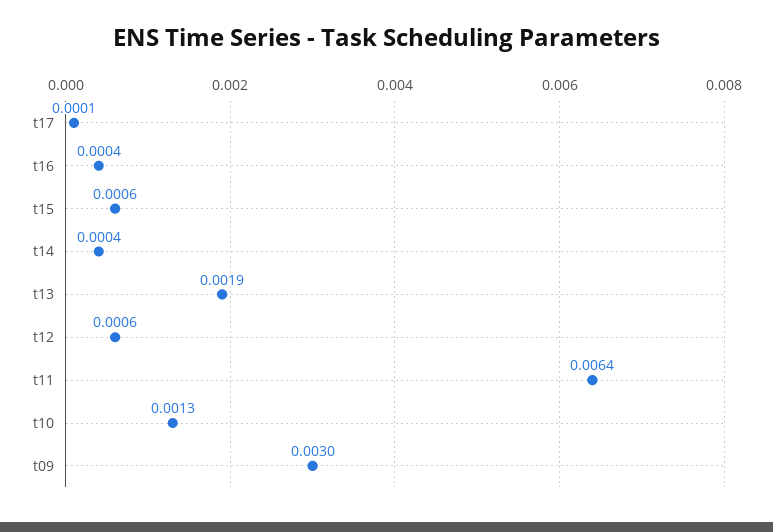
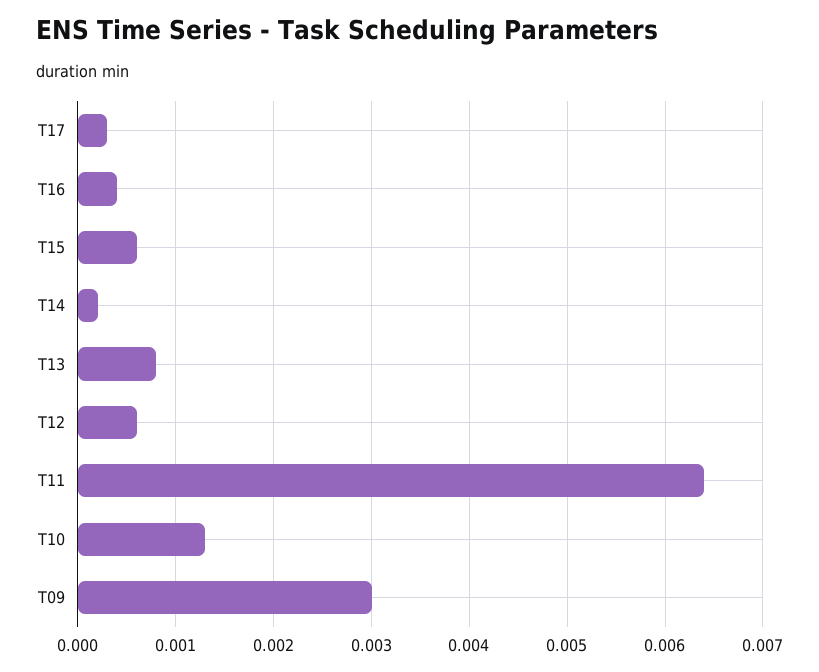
  {
-   "t17": 0.0001,
+   "t17": 0.0003,
    "t16": 0.0004,
    "t15": 0.0006,
-   "t14": 0.0004,
+   "t14": 0.0002,
-   "t13": 0.0019,
+   "t13": 0.0008,
    "t12": 0.0006,
    "t11": 0.0064,
    "t10": 0.0013,
    "t09": 0.003
  }

